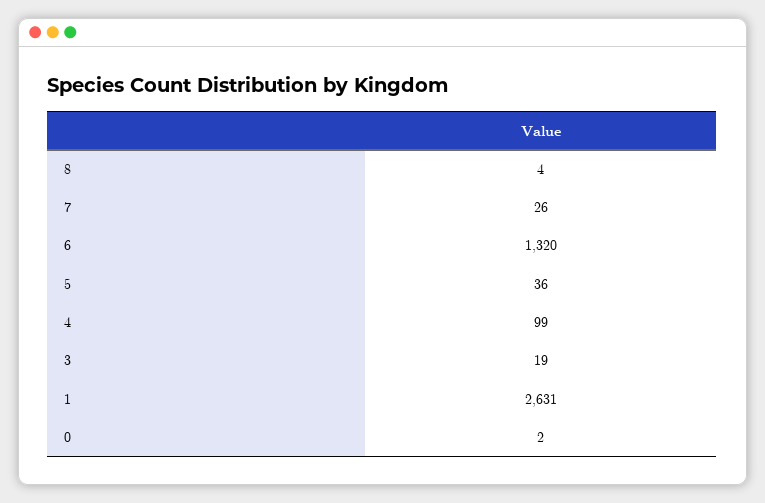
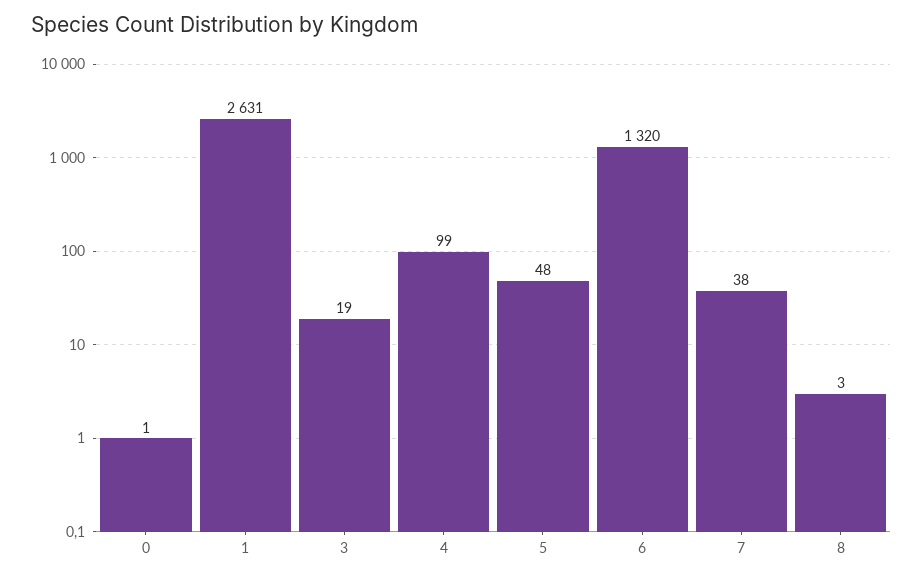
  {
-   "8": 4,
+   "8": 3,
-   "7": 26,
+   "7": 38,
    "6": 1320,
-   "5": 36,
+   "5": 48,
    "4": 99,
    "3": 19,
    "1": 2631,
-   "0": 2
+   "0": 1
  }

